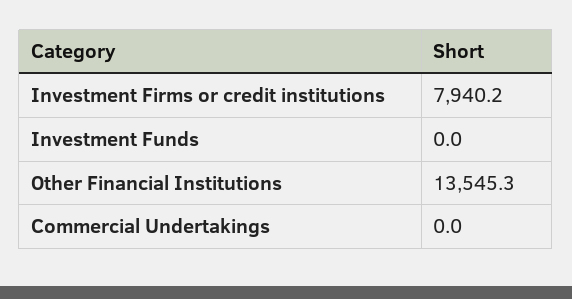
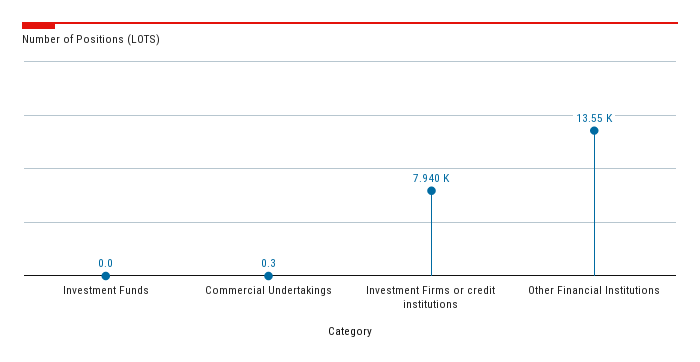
  {
    "Investment Firms or credit institutions": 7940.2,
    "Investment Funds": 0,
    "Other Financial Institutions": 13545.3,
-   "Commercial Undertakings": 0
+   "Commercial Undertakings": 0.3
  }

